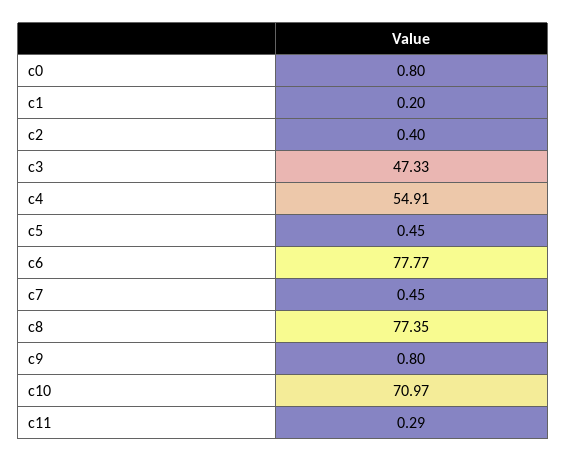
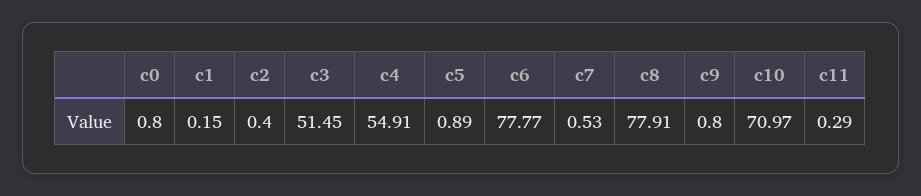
  {
    "c0": 0.8,
-   "c1": 0.2,
+   "c1": 0.15,
    "c2": 0.4,
-   "c3": 47.33,
+   "c3": 51.45,
    "c4": 54.91,
-   "c5": 0.45,
+   "c5": 0.89,
    "c6": 77.77,
-   "c7": 0.45,
+   "c7": 0.53,
-   "c8": 77.35,
+   "c8": 77.91,
    "c9": 0.8,
    "c10": 70.97,
    "c11": 0.29
  }

